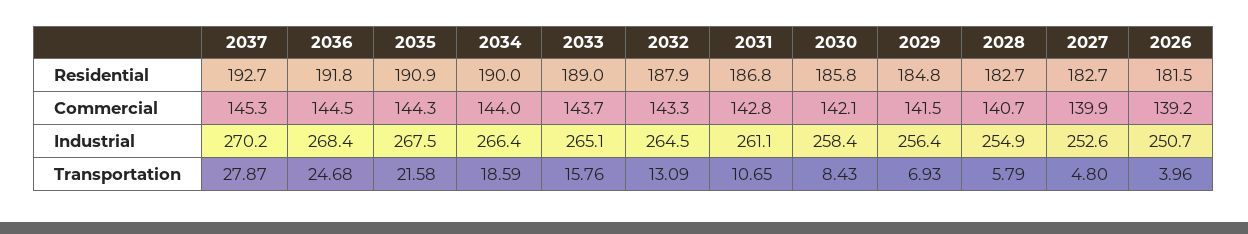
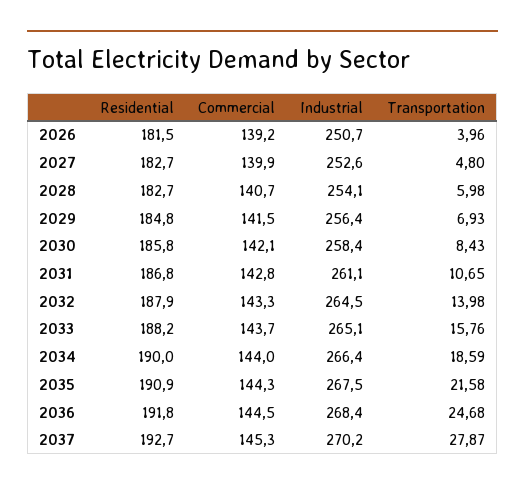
  {
    "2037": {
      "Residential": 192.7,
      "Commercial": 145.3,
      "Industrial": 270.2,
      "Transportation": 27.87
    },
    "2036": {
      "Residential": 191.8,
      "Commercial": 144.5,
      "Industrial": 268.4,
      "Transportation": 24.68
    },
    "2035": {
      "Residential": 190.9,
      "Commercial": 144.3,
      "Industrial": 267.5,
      "Transportation": 21.58
    },
    "2034": {
      "Residential": 190,
      "Commercial": 144,
      "Industrial": 266.4,
      "Transportation": 18.59
    },
    "2033": {
-     "Residential": 189,
+     "Residential": 188.2,
      "Commercial": 143.7,
      "Industrial": 265.1,
      "Transportation": 15.76
    },
    "2032": {
      "Residential": 187.9,
      "Commercial": 143.3,
      "Industrial": 264.5,
-     "Transportation": 13.09
+     "Transportation": 13.98
    },
    "2031": {
      "Residential": 186.8,
      "Commercial": 142.8,
      "Industrial": 261.1,
      "Transportation": 10.65
    },
    "2030": {
      "Residential": 185.8,
      "Commercial": 142.1,
      "Industrial": 258.4,
      "Transportation": 8.43
    },
    "2029": {
      "Residential": 184.8,
      "Commercial": 141.5,
      "Industrial": 256.4,
      "Transportation": 6.93
    },
    "2028": {
      "Residential": 182.7,
      "Commercial": 140.7,
-     "Industrial": 254.9,
+     "Industrial": 254.1,
-     "Transportation": 5.79
+     "Transportation": 5.98
    },
    "2027": {
      "Residential": 182.7,
      "Commercial": 139.9,
      "Industrial": 252.6,
      "Transportation": 4.8
    },
    "2026": {
      "Residential": 181.5,
      "Commercial": 139.2,
      "Industrial": 250.7,
      "Transportation": 3.96
    }
  }

